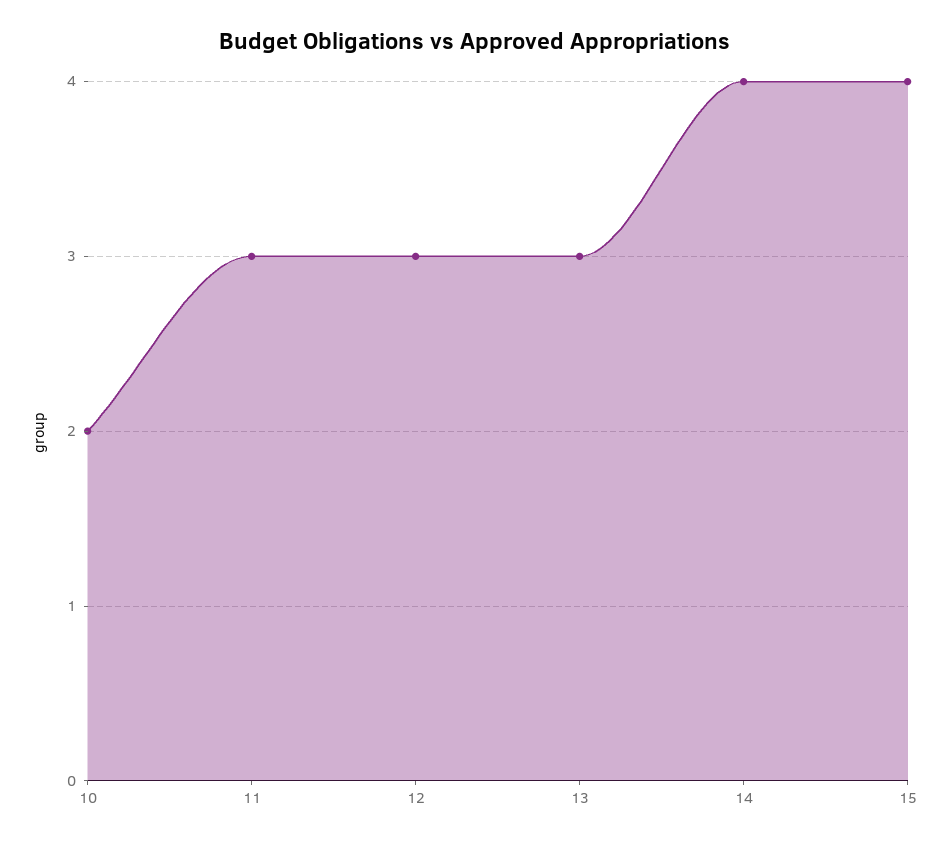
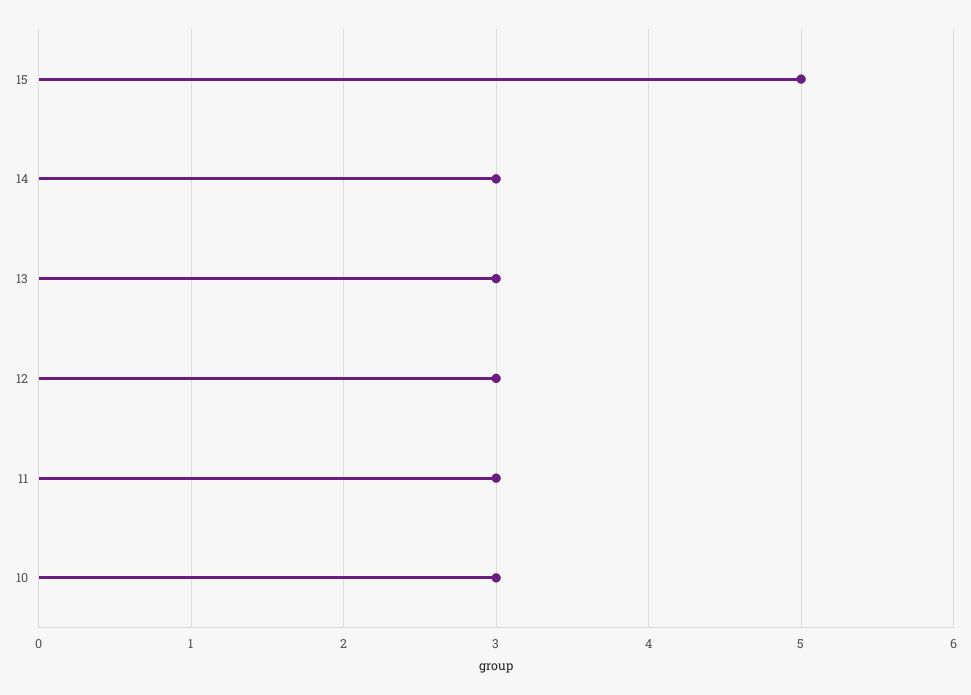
  {
-   "10": 2,
+   "10": 3,
    "11": 3,
    "12": 3,
    "13": 3,
-   "14": 4,
+   "14": 3,
-   "15": 4
+   "15": 5
  }

